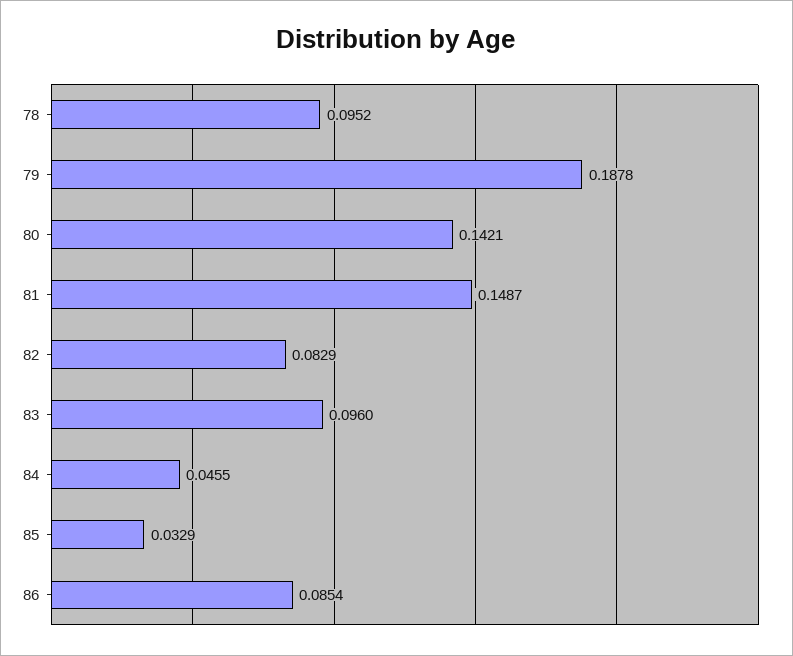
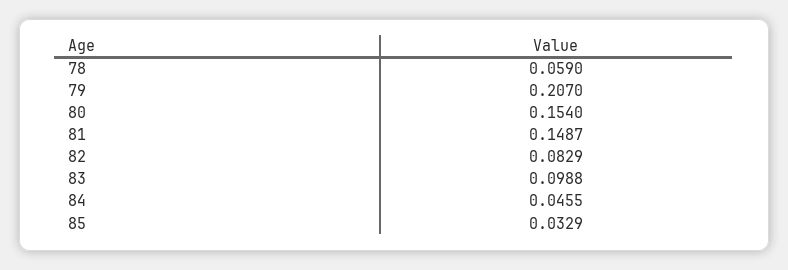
  {
-   "78": 0.0952,
+   "78": 0.059,
-   "79": 0.1878,
+   "79": 0.207,
-   "80": 0.1421,
+   "80": 0.154,
    "81": 0.1487,
    "82": 0.0829,
-   "83": 0.096,
+   "83": 0.0988,
    "84": 0.0455,
-   "85": 0.0329,
+   "85": 0.0329
-   "86": 0.0854
  }

